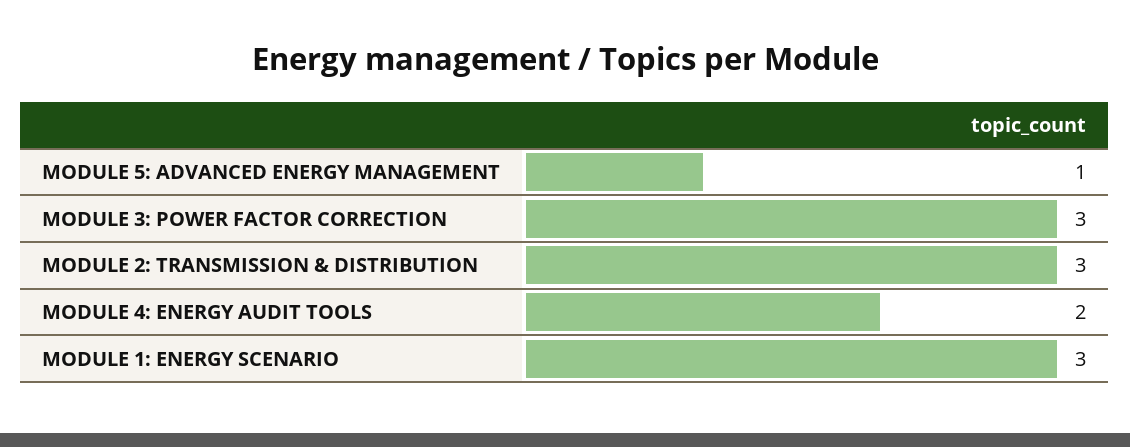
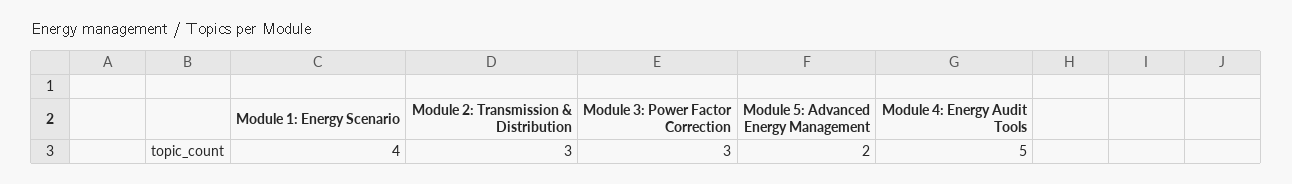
  {
-   "MODULE 5: ADVANCED ENERGY MANAGEMENT": 1,
+   "MODULE 5: ADVANCED ENERGY MANAGEMENT": 2,
    "MODULE 3: POWER FACTOR CORRECTION": 3,
    "MODULE 2: TRANSMISSION & DISTRIBUTION": 3,
-   "MODULE 4: ENERGY AUDIT TOOLS": 2,
+   "MODULE 4: ENERGY AUDIT TOOLS": 5,
-   "MODULE 1: ENERGY SCENARIO": 3
+   "MODULE 1: ENERGY SCENARIO": 4
  }

